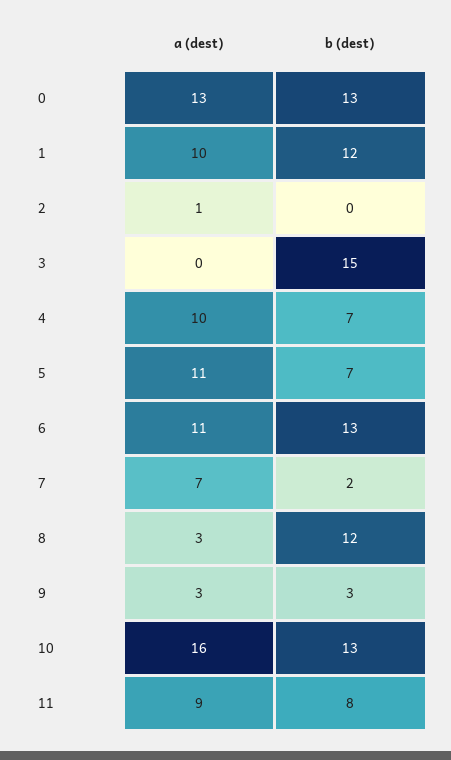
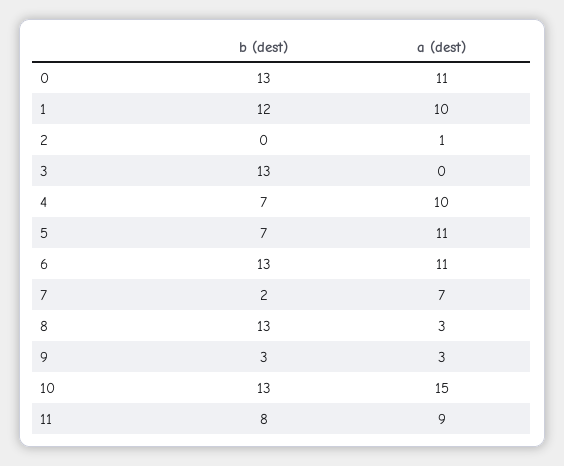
  {
    "a (dest)": {
-     "0": 13,
+     "0": 11,
      "1": 10,
      "2": 1,
      "3": 0,
      "4": 10,
      "5": 11,
      "6": 11,
      "7": 7,
      "8": 3,
      "9": 3,
-     "10": 16,
+     "10": 15,
      "11": 9
    },
    "b (dest)": {
      "0": 13,
      "1": 12,
      "2": 0,
-     "3": 15,
+     "3": 13,
      "4": 7,
      "5": 7,
      "6": 13,
      "7": 2,
-     "8": 12,
+     "8": 13,
      "9": 3,
      "10": 13,
      "11": 8
    }
  }

